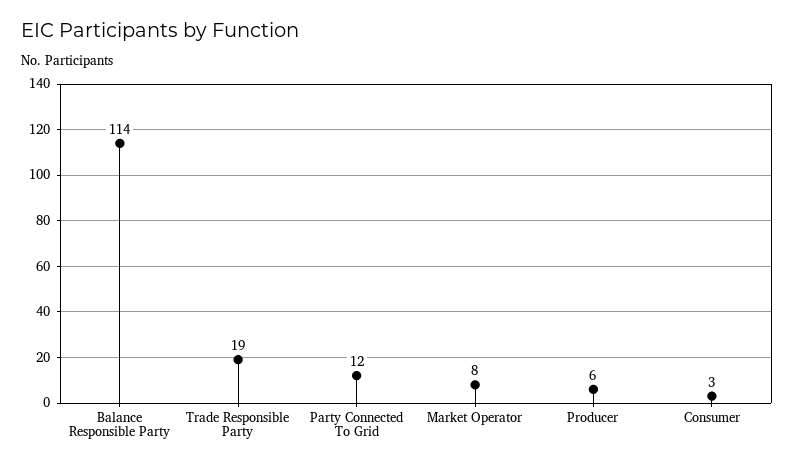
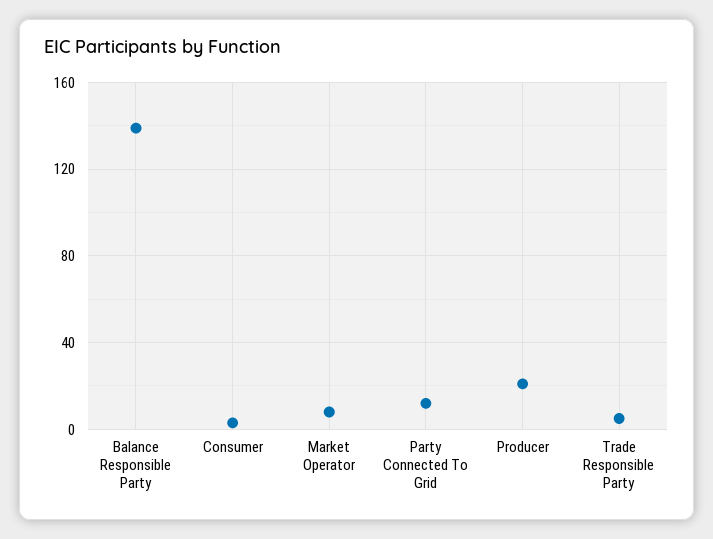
  {
-   "Balance Responsible Party": 114,
+   "Balance Responsible Party": 140,
-   "Trade Responsible Party": 19,
+   "Trade Responsible Party": 5,
    "Party Connected To Grid": 12,
    "Market Operator": 8,
-   "Producer": 6,
+   "Producer": 20,
    "Consumer": 3
  }

